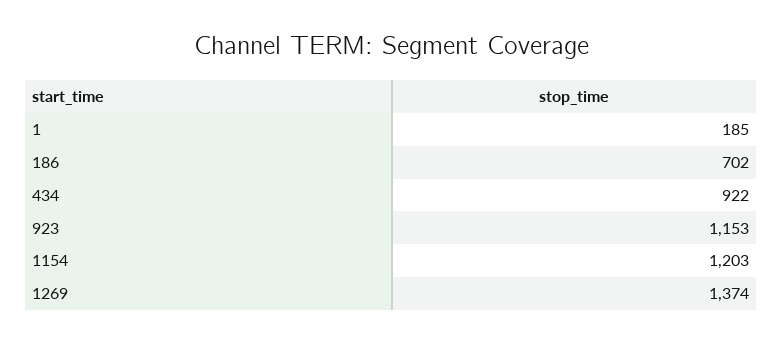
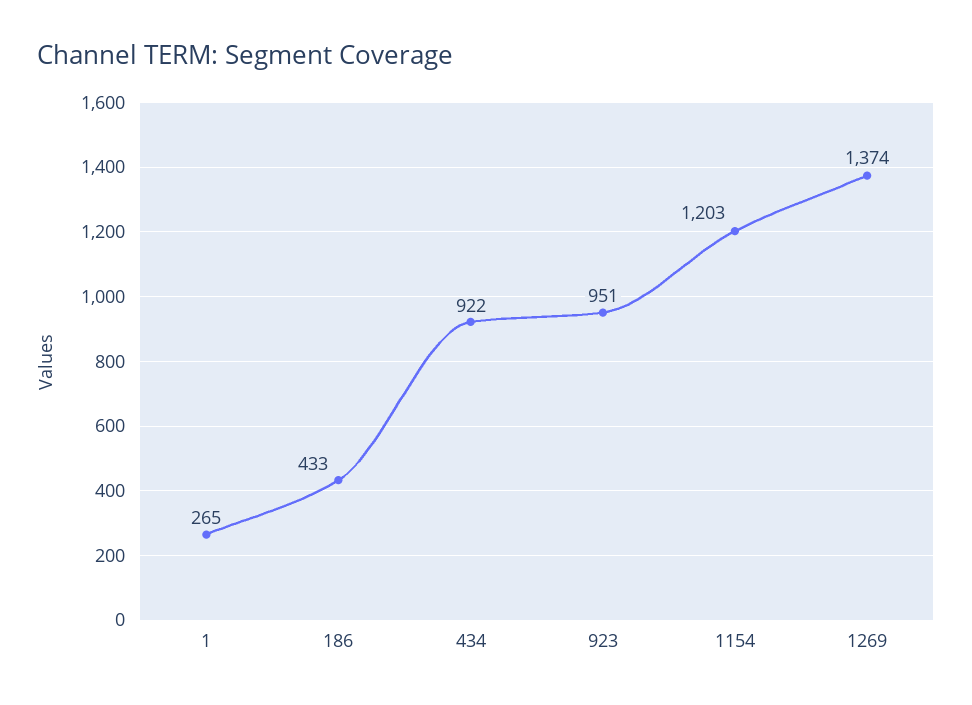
  {
-   "1": 185,
+   "1": 265,
-   "186": 702,
+   "186": 433,
    "434": 922,
-   "923": 1153,
+   "923": 951,
    "1154": 1203,
    "1269": 1374
  }

